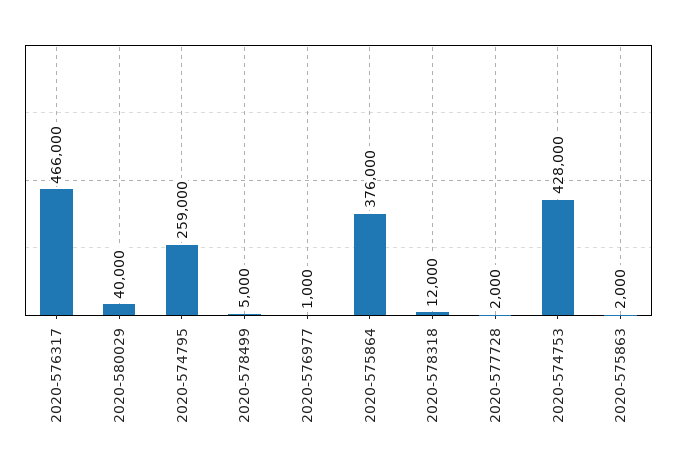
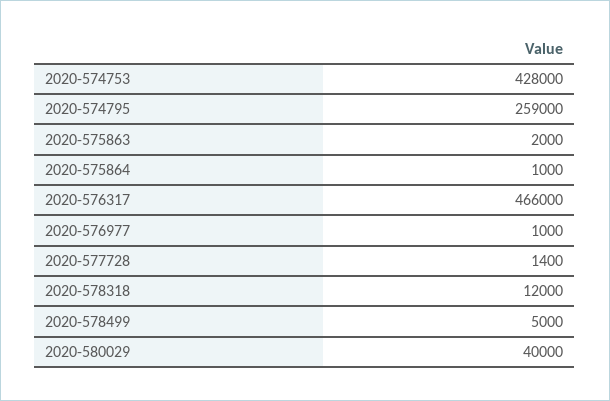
  {
    "2020-576317": 466000,
    "2020-580029": 40000,
    "2020-574795": 259000,
    "2020-578499": 5000,
    "2020-576977": 1000,
-   "2020-575864": 376000,
+   "2020-575864": 1000,
    "2020-578318": 12000,
-   "2020-577728": 2000,
+   "2020-577728": 1400,
    "2020-574753": 428000,
    "2020-575863": 2000
  }

